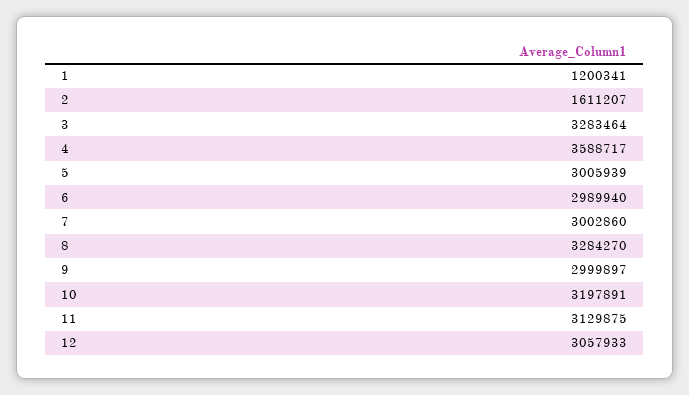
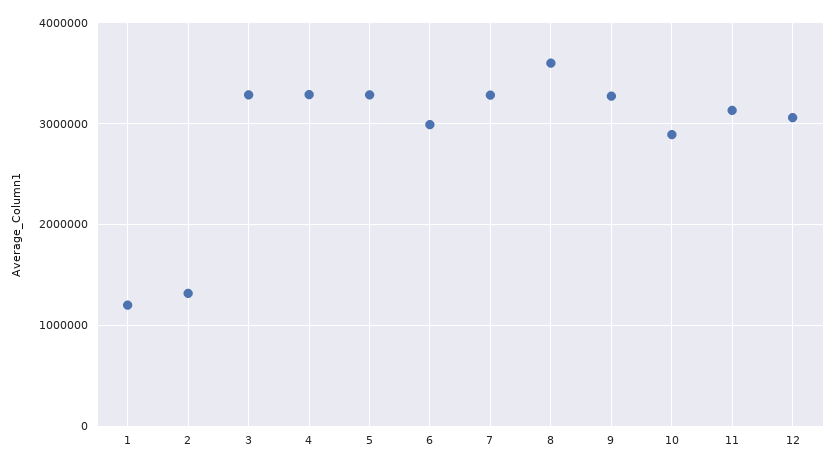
  {
    "1": 1200341,
-   "2": 1611207,
+   "2": 1300000,
    "3": 3283464,
-   "4": 3588717,
+   "4": 3300000,
-   "5": 3005939,
+   "5": 3300000,
    "6": 2989940,
-   "7": 3002860,
+   "7": 3300000,
-   "8": 3284270,
+   "8": 3600000,
-   "9": 2999897,
+   "9": 3300000,
-   "10": 3197891,
+   "10": 2900000,
    "11": 3129875,
    "12": 3057933
  }

